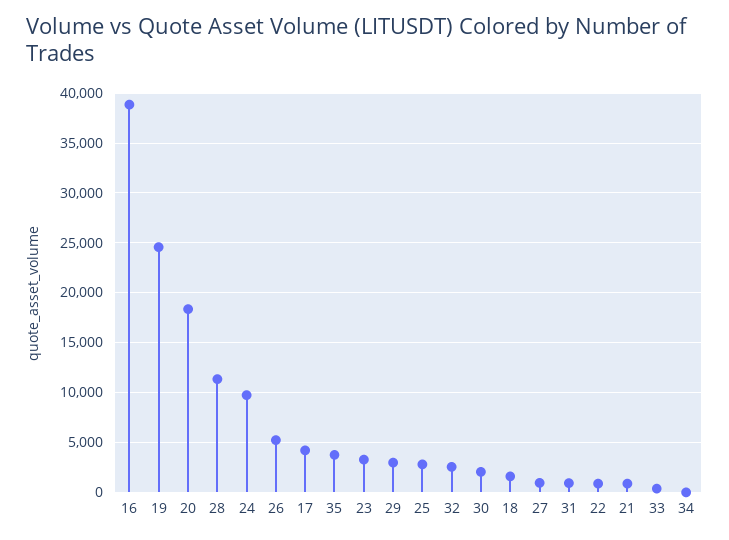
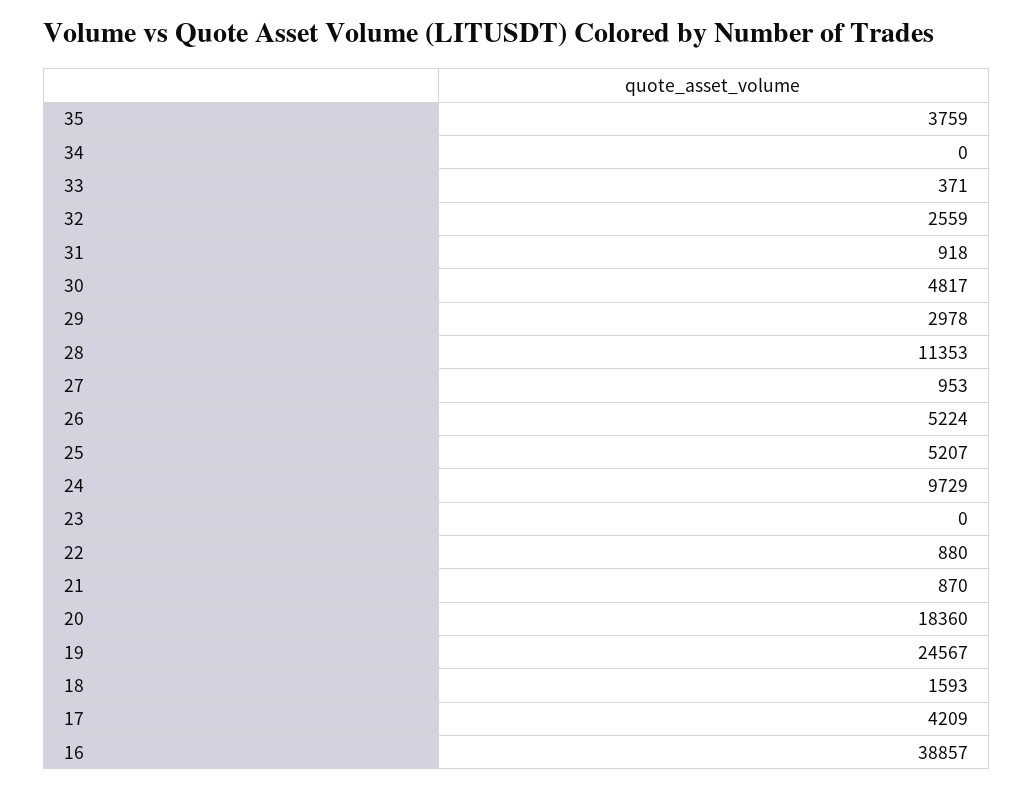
  {
    "16": 38857,
    "19": 24567,
    "20": 18360,
    "28": 11353,
    "24": 9729,
    "26": 5224,
    "17": 4209,
    "35": 3759,
-   "23": 3000,
+   "23": 0,
    "29": 2978,
-   "25": 3000,
+   "25": 5207,
    "32": 2559,
-   "30": 2000,
+   "30": 4817,
    "18": 1593,
    "27": 953,
    "31": 918,
    "22": 880,
    "21": 870,
    "33": 371,
    "34": 0
  }

